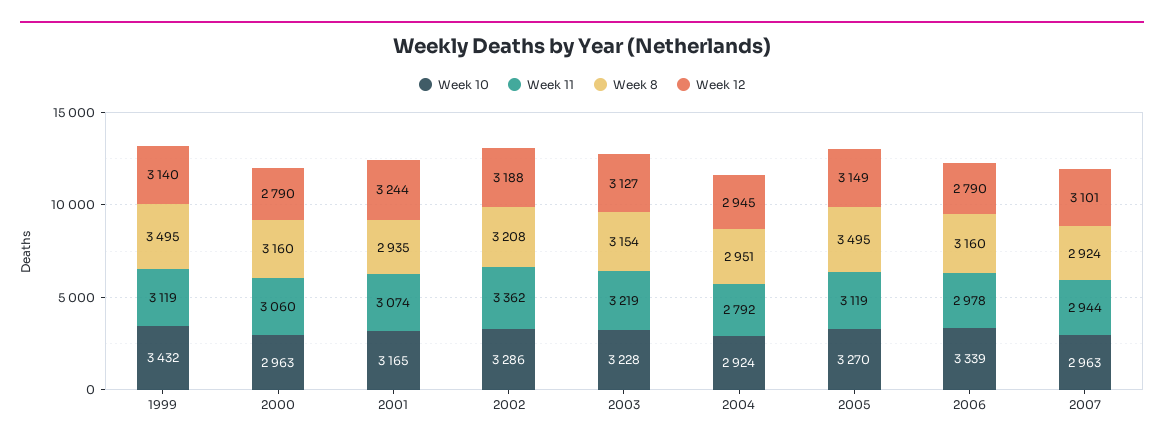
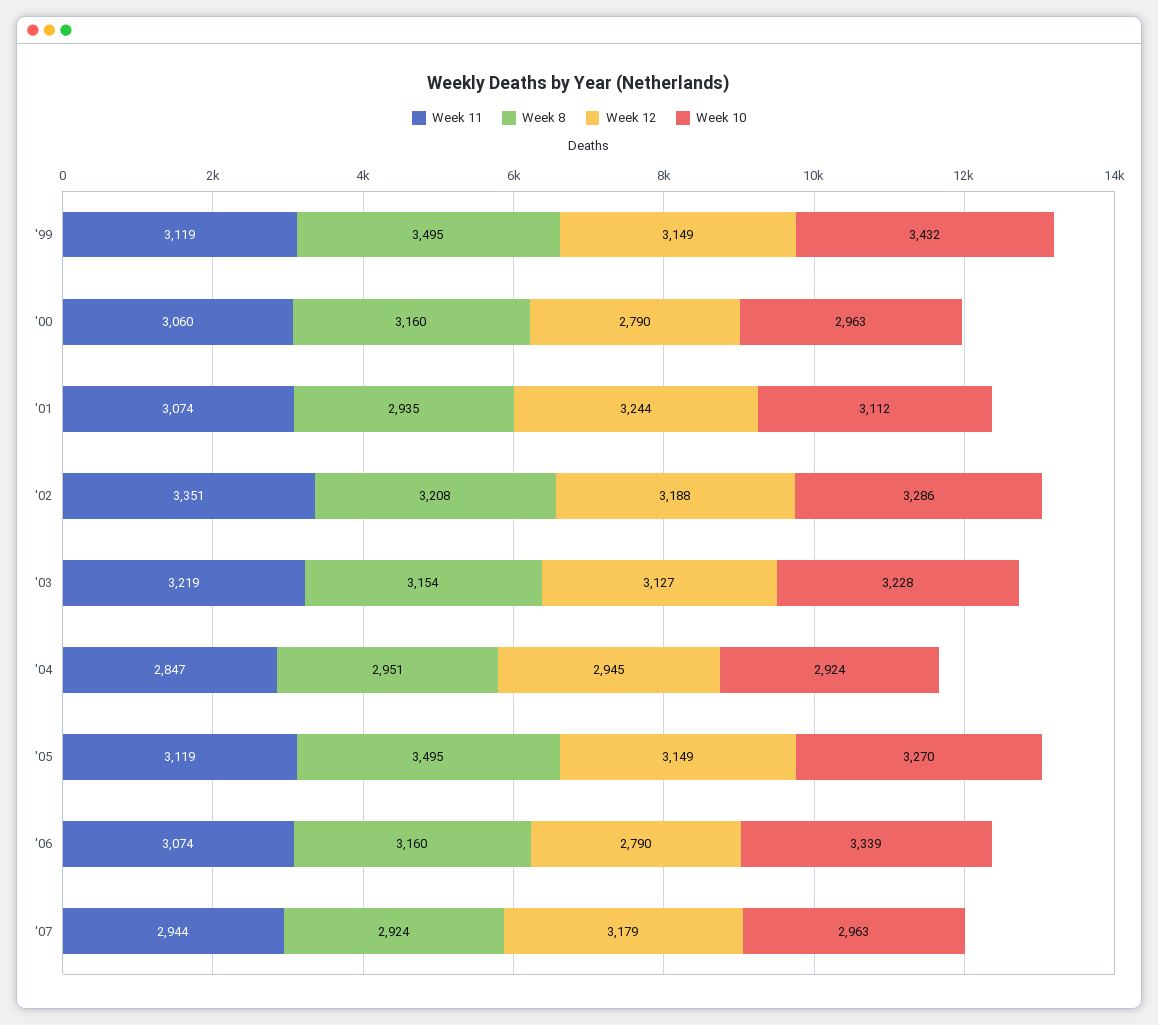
  {
    "Week 10": {
      "1999": 3432,
      "2000": 2963,
-     "2001": 3165,
+     "2001": 3112,
      "2002": 3286,
      "2003": 3228,
      "2004": 2924,
      "2005": 3270,
      "2006": 3339,
      "2007": 2963
    },
    "Week 11": {
      "1999": 3119,
      "2000": 3060,
      "2001": 3074,
-     "2002": 3362,
+     "2002": 3351,
      "2003": 3219,
-     "2004": 2792,
+     "2004": 2847,
      "2005": 3119,
-     "2006": 2978,
+     "2006": 3074,
      "2007": 2944
    },
    "Week 8": {
      "1999": 3495,
      "2000": 3160,
      "2001": 2935,
      "2002": 3208,
      "2003": 3154,
      "2004": 2951,
      "2005": 3495,
      "2006": 3160,
      "2007": 2924
    },
    "Week 12": {
-     "1999": 3140,
+     "1999": 3149,
      "2000": 2790,
      "2001": 3244,
      "2002": 3188,
      "2003": 3127,
      "2004": 2945,
      "2005": 3149,
      "2006": 2790,
-     "2007": 3101
+     "2007": 3179
    }
  }

